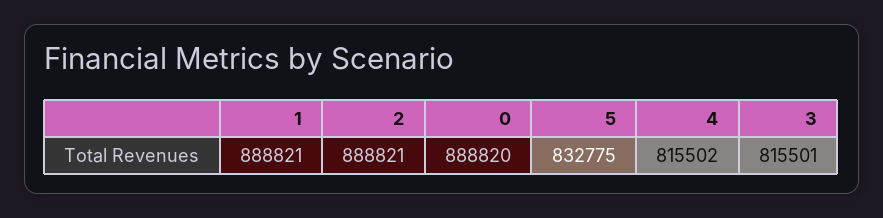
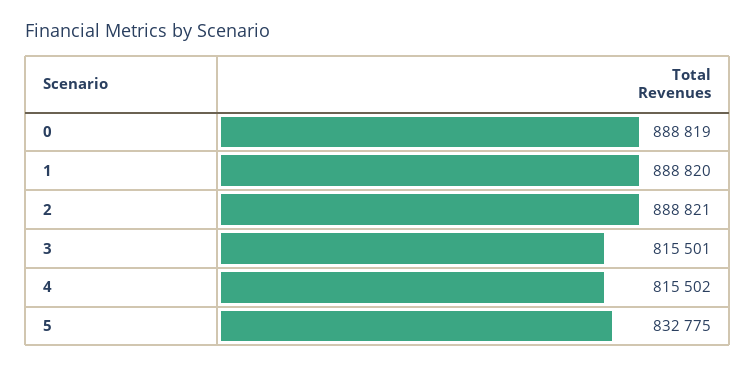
  {
-   "1": 888821,
+   "1": 888820,
    "2": 888821,
-   "0": 888820,
+   "0": 888819,
    "5": 832775,
    "4": 815502,
    "3": 815501
  }

